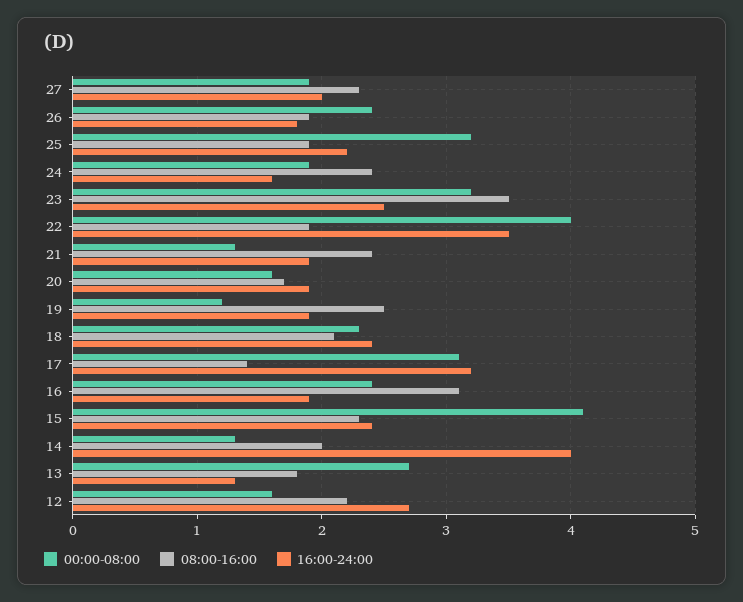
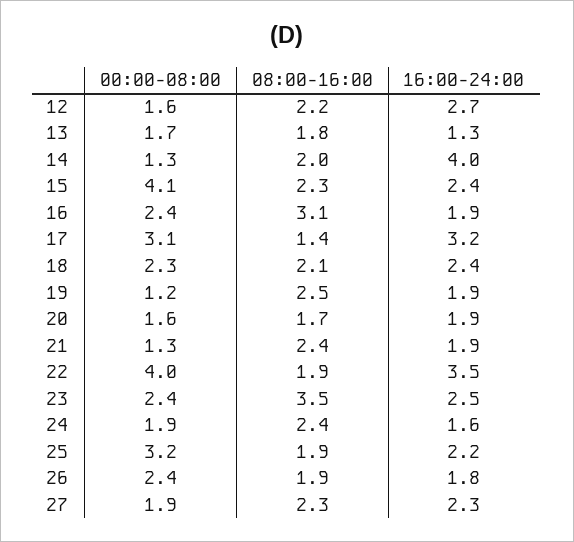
  {
    "00:00-08:00": {
      "27": 1.9,
      "26": 2.4,
      "25": 3.2,
      "24": 1.9,
-     "23": 3.2,
+     "23": 2.4,
      "22": 4,
      "21": 1.3,
      "20": 1.6,
      "19": 1.2,
      "18": 2.3,
      "17": 3.1,
      "16": 2.4,
      "15": 4.1,
      "14": 1.3,
-     "13": 2.7,
+     "13": 1.7,
      "12": 1.6
    },
    "08:00-16:00": {
      "27": 2.3,
      "26": 1.9,
      "25": 1.9,
      "24": 2.4,
      "23": 3.5,
      "22": 1.9,
      "21": 2.4,
      "20": 1.7,
      "19": 2.5,
      "18": 2.1,
      "17": 1.4,
      "16": 3.1,
      "15": 2.3,
      "14": 2,
      "13": 1.8,
      "12": 2.2
    },
    "16:00-24:00": {
-     "27": 2,
+     "27": 2.3,
      "26": 1.8,
      "25": 2.2,
      "24": 1.6,
      "23": 2.5,
      "22": 3.5,
      "21": 1.9,
      "20": 1.9,
      "19": 1.9,
      "18": 2.4,
      "17": 3.2,
      "16": 1.9,
      "15": 2.4,
      "14": 4,
      "13": 1.3,
      "12": 2.7
    }
  }

